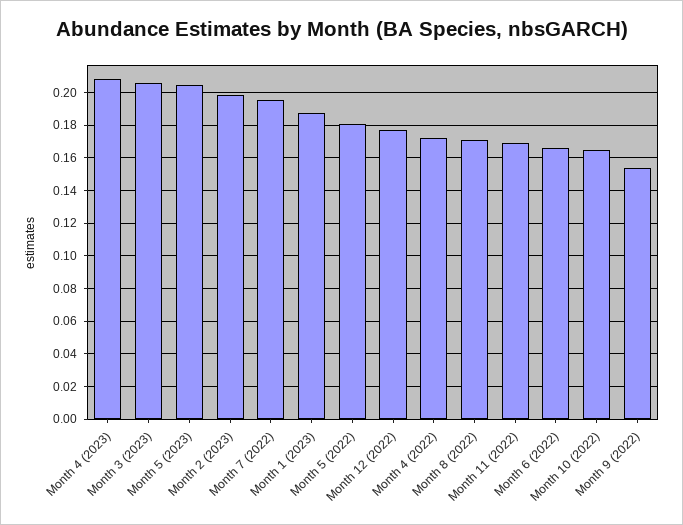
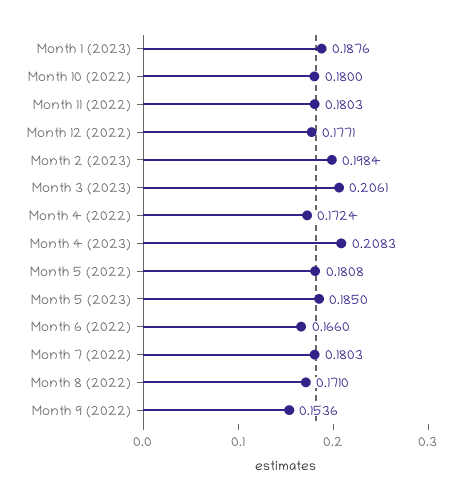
  {
    "Month 4 (2023)": 0.2083,
    "Month 3 (2023)": 0.2061,
-   "Month 5 (2023)": 0.205,
+   "Month 5 (2023)": 0.185,
    "Month 2 (2023)": 0.1984,
-   "Month 7 (2022)": 0.195,
+   "Month 7 (2022)": 0.1803,
    "Month 1 (2023)": 0.1876,
    "Month 5 (2022)": 0.1808,
    "Month 12 (2022)": 0.1771,
    "Month 4 (2022)": 0.1724,
    "Month 8 (2022)": 0.171,
-   "Month 11 (2022)": 0.17,
+   "Month 11 (2022)": 0.1803,
    "Month 6 (2022)": 0.166,
-   "Month 10 (2022)": 0.165,
+   "Month 10 (2022)": 0.18,
    "Month 9 (2022)": 0.1536
  }

